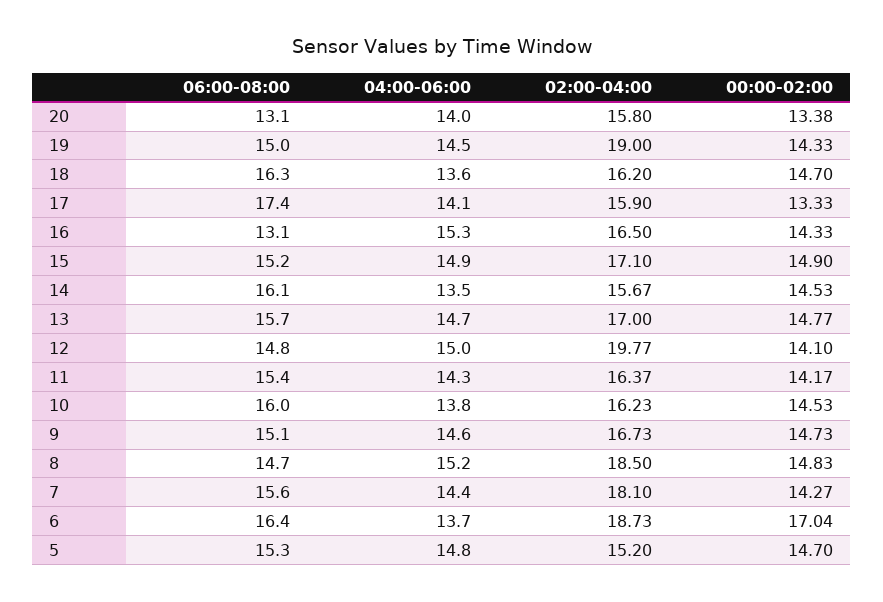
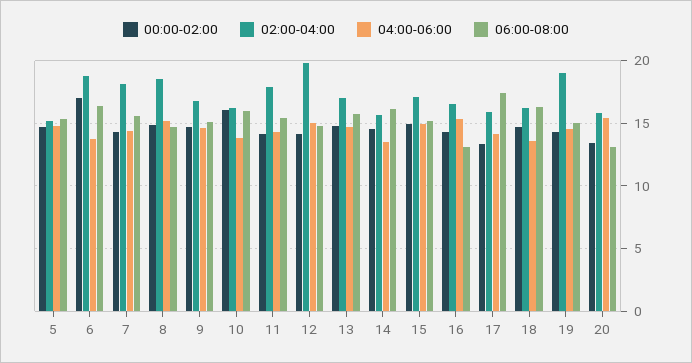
  {
    "06:00-08:00": {
      "20": 13.1,
      "19": 15,
      "18": 16.3,
      "17": 17.4,
      "16": 13.1,
      "15": 15.2,
      "14": 16.1,
      "13": 15.7,
      "12": 14.8,
      "11": 15.4,
      "10": 16,
      "9": 15.1,
      "8": 14.7,
      "7": 15.6,
      "6": 16.4,
      "5": 15.3
    },
    "04:00-06:00": {
-     "20": 14,
+     "20": 15.5,
      "19": 14.5,
      "18": 13.6,
      "17": 14.1,
      "16": 15.3,
      "15": 14.9,
      "14": 13.5,
      "13": 14.7,
      "12": 15,
      "11": 14.3,
      "10": 13.8,
      "9": 14.6,
      "8": 15.2,
      "7": 14.4,
      "6": 13.7,
      "5": 14.8
    },
    "02:00-04:00": {
      "20": 15.8,
      "19": 19,
      "18": 16.2,
      "17": 15.9,
      "16": 16.5,
      "15": 17.1,
      "14": 15.67,
      "13": 17,
      "12": 19.77,
-     "11": 16.37,
+     "11": 18,
      "10": 16.23,
      "9": 16.73,
      "8": 18.5,
      "7": 18.1,
      "6": 18.73,
      "5": 15.2
    },
    "00:00-02:00": {
      "20": 13.38,
      "19": 14.33,
      "18": 14.7,
      "17": 13.33,
      "16": 14.33,
      "15": 14.9,
      "14": 14.53,
      "13": 14.77,
      "12": 14.1,
      "11": 14.17,
-     "10": 14.53,
+     "10": 16,
      "9": 14.73,
      "8": 14.83,
      "7": 14.27,
      "6": 17.04,
      "5": 14.7
    }
  }

